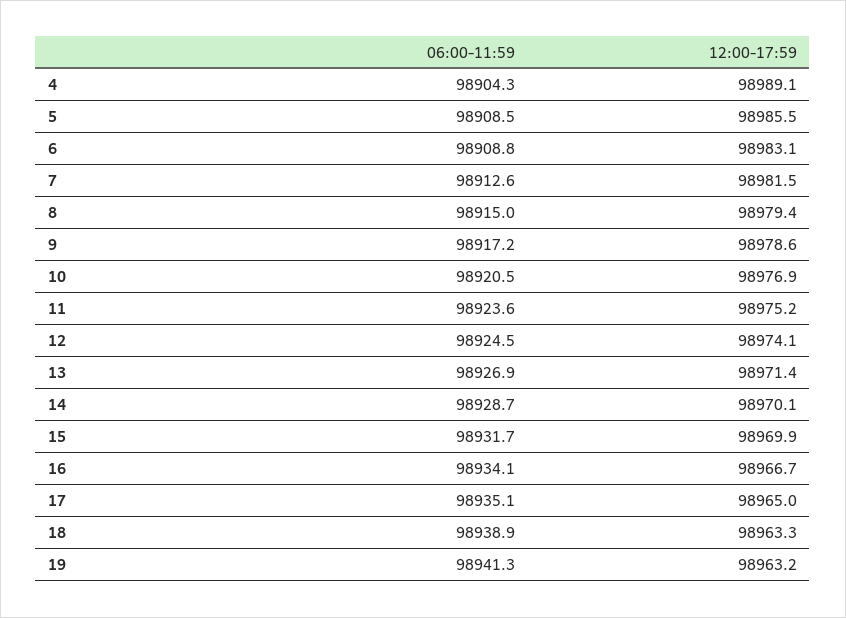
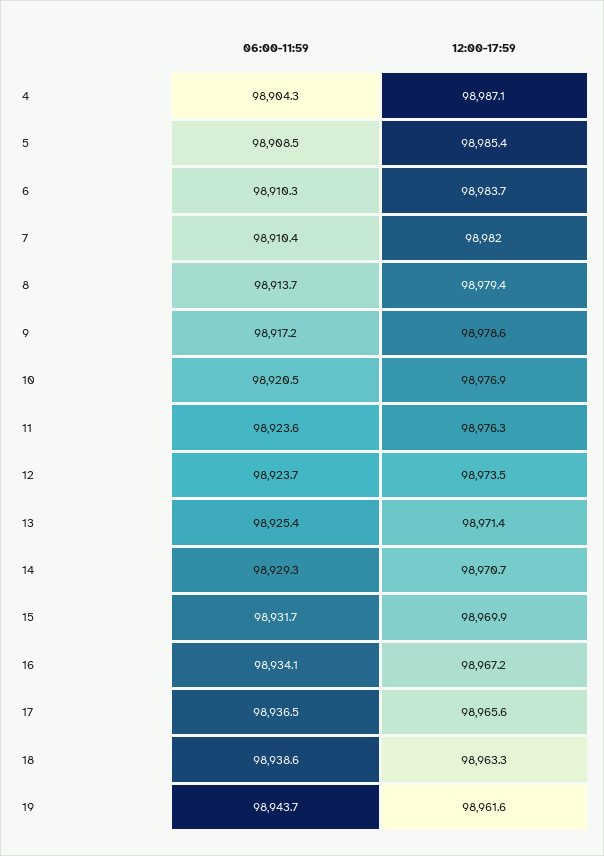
  {
    "06:00-11:59": {
      "4": 98904.3,
      "5": 98908.5,
-     "6": 98908.8,
+     "6": 98910.3,
-     "7": 98912.6,
+     "7": 98910.4,
-     "8": 98915,
+     "8": 98913.7,
      "9": 98917.2,
      "10": 98920.5,
      "11": 98923.6,
-     "12": 98924.5,
+     "12": 98923.7,
-     "13": 98926.9,
+     "13": 98925.4,
-     "14": 98928.7,
+     "14": 98929.3,
      "15": 98931.7,
      "16": 98934.1,
-     "17": 98935.1,
+     "17": 98936.5,
-     "18": 98938.9,
+     "18": 98938.6,
-     "19": 98941.3
+     "19": 98943.7
    },
    "12:00-17:59": {
-     "4": 98989.1,
+     "4": 98987.1,
-     "5": 98985.5,
+     "5": 98985.4,
-     "6": 98983.1,
+     "6": 98983.7,
-     "7": 98981.5,
+     "7": 98982,
      "8": 98979.4,
      "9": 98978.6,
      "10": 98976.9,
-     "11": 98975.2,
+     "11": 98976.3,
-     "12": 98974.1,
+     "12": 98973.5,
      "13": 98971.4,
-     "14": 98970.1,
+     "14": 98970.7,
      "15": 98969.9,
-     "16": 98966.7,
+     "16": 98967.2,
-     "17": 98965,
+     "17": 98965.6,
      "18": 98963.3,
-     "19": 98963.2
+     "19": 98961.6
    }
  }

